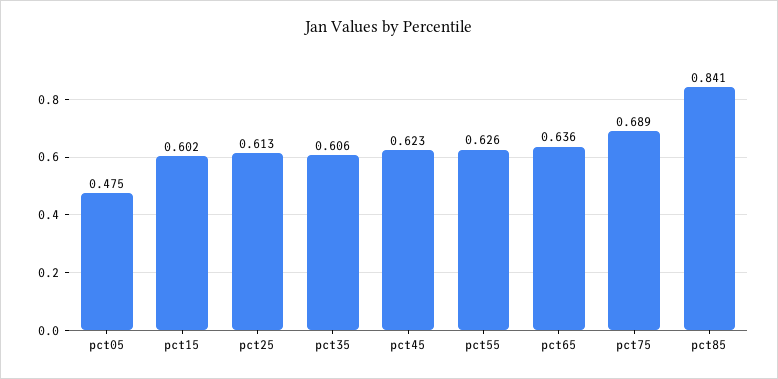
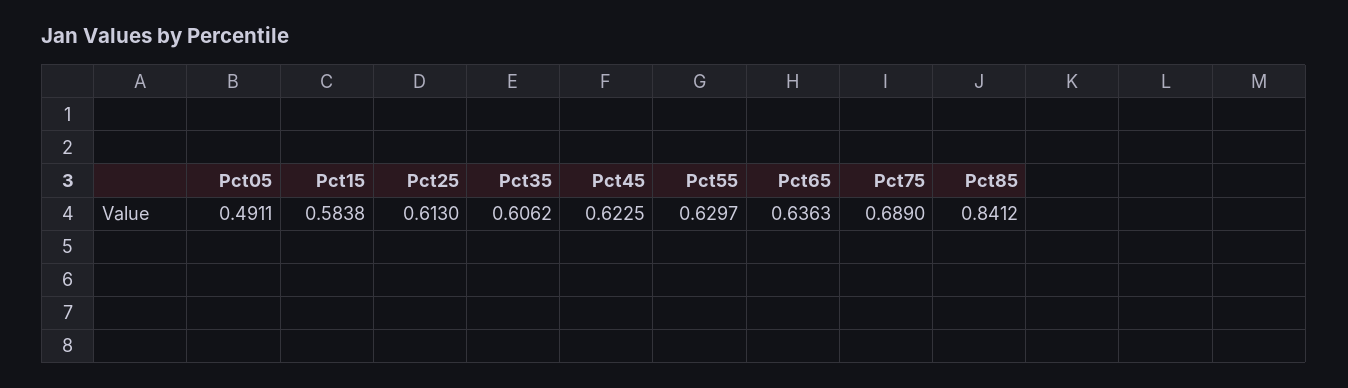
  {
-   "pct05": 0.475,
+   "pct05": 0.4911,
-   "pct15": 0.602,
+   "pct15": 0.5838,
    "pct25": 0.613,
    "pct35": 0.6062,
    "pct45": 0.6225,
-   "pct55": 0.626,
+   "pct55": 0.6297,
    "pct65": 0.6363,
    "pct75": 0.689,
    "pct85": 0.8412
  }

